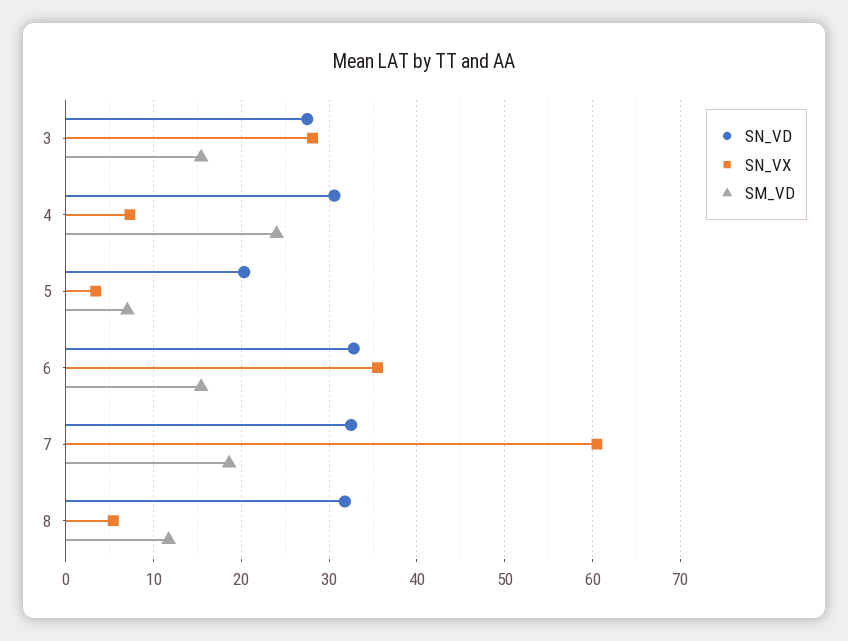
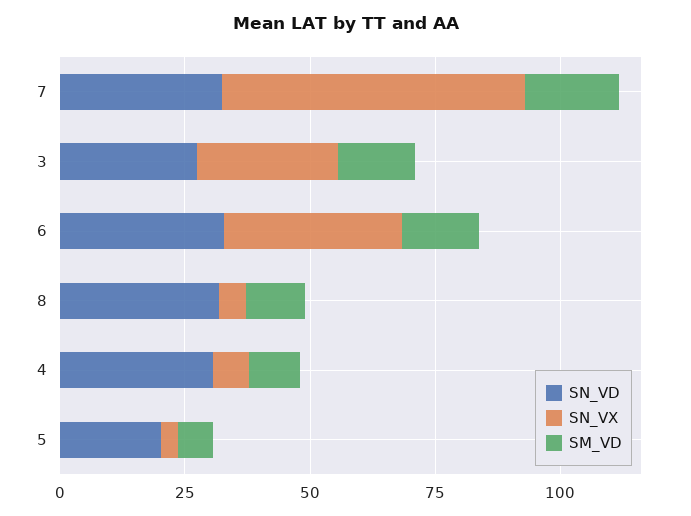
  {
    "SN_VD": {
      "3": 28,
      "4": 31,
      "5": 20,
      "6": 33,
      "7": 33,
      "8": 32
    },
    "SN_VX": {
      "3": 28,
      "4": 7,
      "5": 3,
      "6": 36,
      "7": 61,
      "8": 5
    },
    "SM_VD": {
      "3": 15,
-     "4": 24,
+     "4": 10,
      "5": 7,
      "6": 15,
      "7": 19,
      "8": 12
    }
  }

